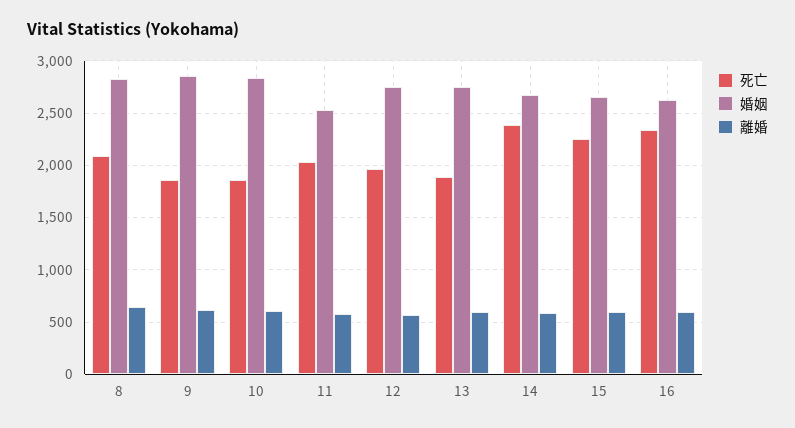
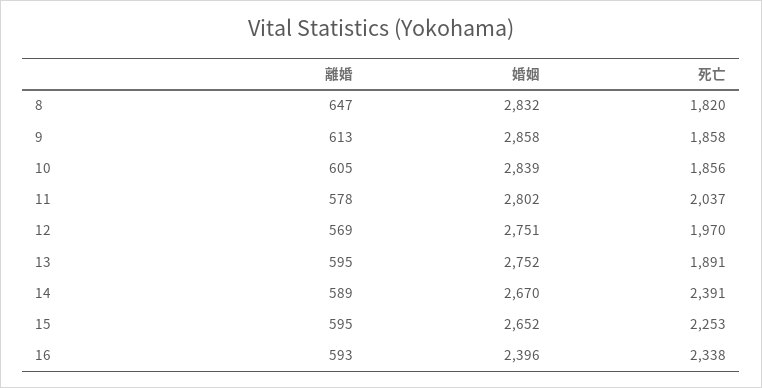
  {
    "死亡": {
-     "8": 2100,
+     "8": 1820,
      "9": 1858,
      "10": 1856,
      "11": 2037,
      "12": 1970,
      "13": 1891,
      "14": 2391,
      "15": 2253,
      "16": 2338
    },
    "婚姻": {
      "8": 2832,
      "9": 2858,
      "10": 2839,
-     "11": 2500,
+     "11": 2802,
      "12": 2751,
      "13": 2752,
      "14": 2670,
      "15": 2652,
-     "16": 2600
+     "16": 2396
    },
    "離婚": {
      "8": 647,
      "9": 613,
      "10": 605,
      "11": 578,
      "12": 569,
      "13": 595,
      "14": 589,
      "15": 595,
      "16": 593
    }
  }

